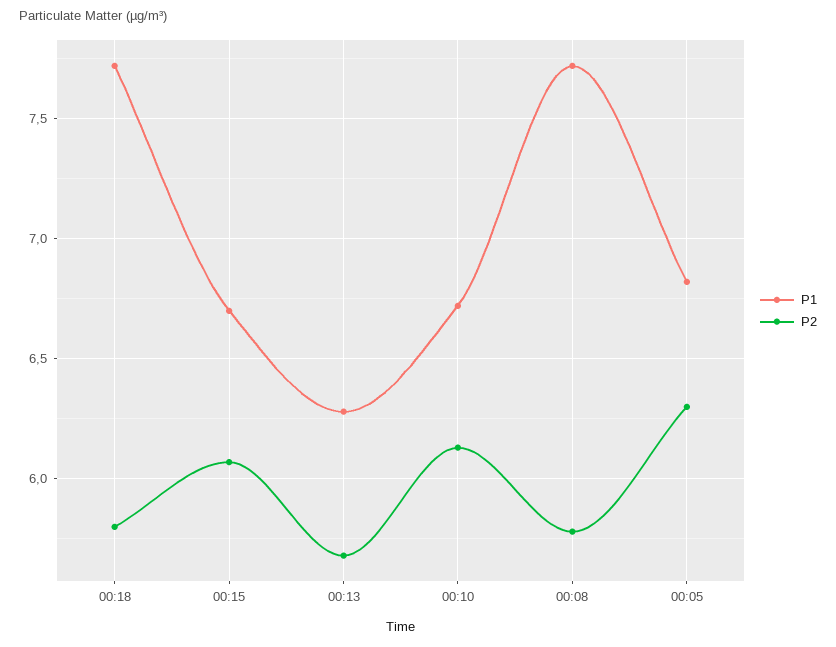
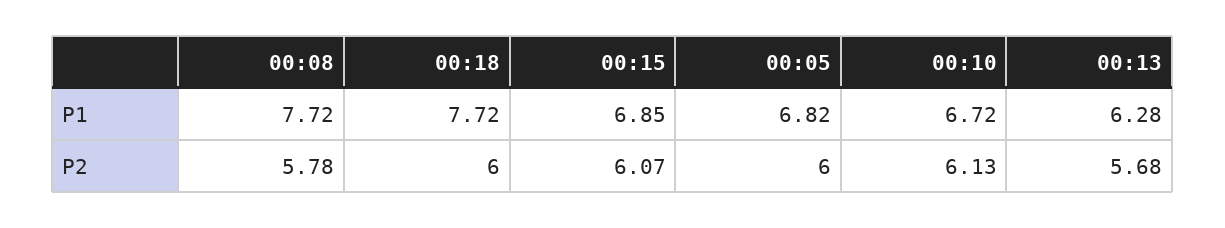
  {
    "P1": {
      "00:18": 7.72,
-     "00:15": 6.7,
+     "00:15": 6.85,
      "00:13": 6.28,
      "00:10": 6.72,
      "00:08": 7.72,
      "00:05": 6.82
    },
    "P2": {
-     "00:18": 5.8,
+     "00:18": 6,
      "00:15": 6.07,
      "00:13": 5.68,
      "00:10": 6.13,
      "00:08": 5.78,
-     "00:05": 6.3
+     "00:05": 6
    }
  }

